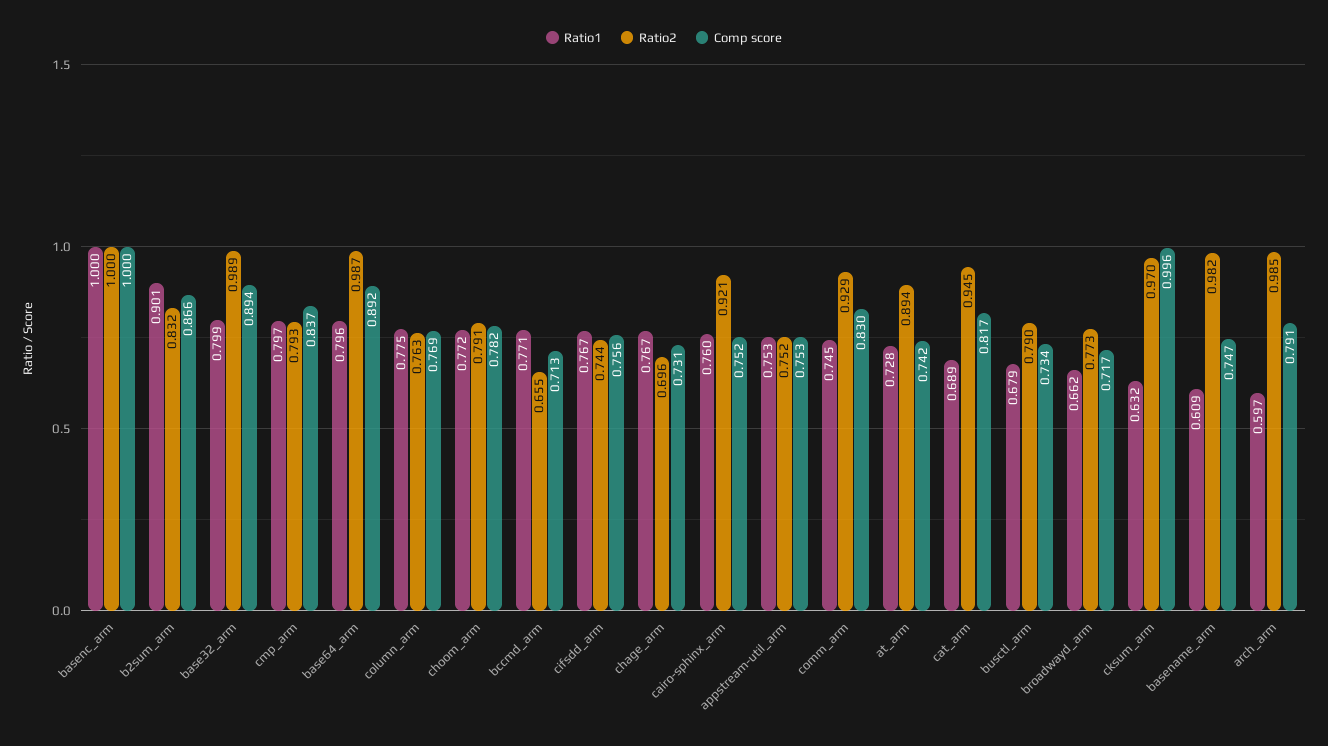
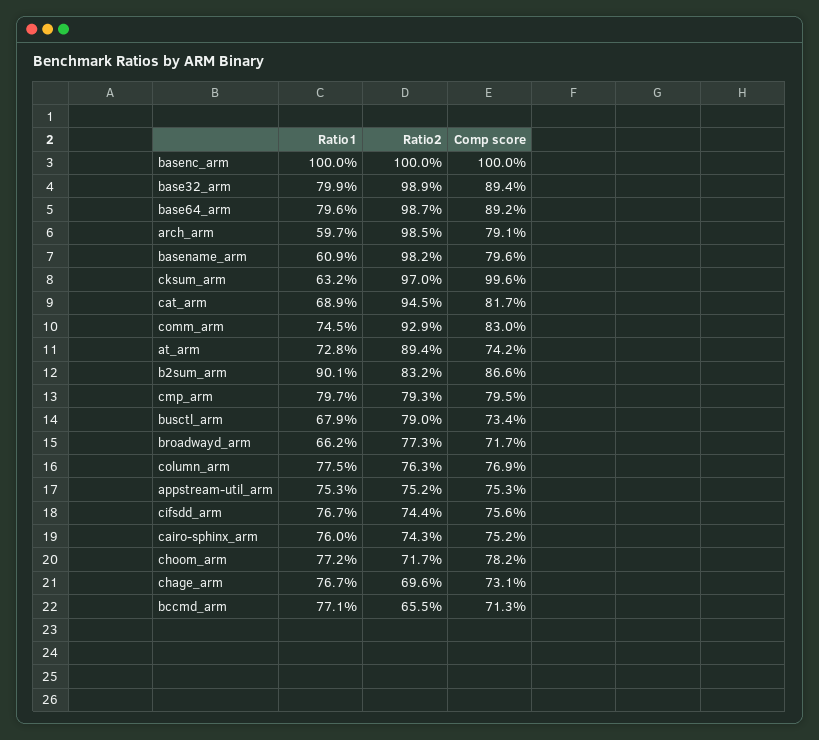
  {
    "Ratio1": {
      "basenc_arm": 1,
      "b2sum_arm": 0.901,
      "base32_arm": 0.799,
      "cmp_arm": 0.797,
      "base64_arm": 0.796,
      "column_arm": 0.775,
      "choom_arm": 0.772,
      "bccmd_arm": 0.771,
      "cifsdd_arm": 0.767,
      "chage_arm": 0.767,
      "cairo-sphinx_arm": 0.76,
      "appstream-util_arm": 0.753,
      "comm_arm": 0.745,
      "at_arm": 0.728,
      "cat_arm": 0.689,
      "busctl_arm": 0.679,
      "broadwayd_arm": 0.662,
      "cksum_arm": 0.632,
      "basename_arm": 0.609,
      "arch_arm": 0.597
    },
    "Ratio2": {
      "basenc_arm": 1,
      "b2sum_arm": 0.832,
      "base32_arm": 0.989,
      "cmp_arm": 0.793,
      "base64_arm": 0.987,
      "column_arm": 0.763,
-     "choom_arm": 0.791,
+     "choom_arm": 0.717,
      "bccmd_arm": 0.655,
      "cifsdd_arm": 0.744,
      "chage_arm": 0.696,
-     "cairo-sphinx_arm": 0.921,
+     "cairo-sphinx_arm": 0.743,
      "appstream-util_arm": 0.752,
      "comm_arm": 0.929,
      "at_arm": 0.894,
      "cat_arm": 0.945,
      "busctl_arm": 0.79,
      "broadwayd_arm": 0.773,
      "cksum_arm": 0.97,
      "basename_arm": 0.982,
      "arch_arm": 0.985
    },
    "Comp score": {
      "basenc_arm": 1,
      "b2sum_arm": 0.866,
      "base32_arm": 0.894,
-     "cmp_arm": 0.837,
+     "cmp_arm": 0.795,
      "base64_arm": 0.892,
      "column_arm": 0.769,
      "choom_arm": 0.782,
      "bccmd_arm": 0.713,
      "cifsdd_arm": 0.756,
      "chage_arm": 0.731,
      "cairo-sphinx_arm": 0.752,
      "appstream-util_arm": 0.753,
      "comm_arm": 0.83,
      "at_arm": 0.742,
      "cat_arm": 0.817,
      "busctl_arm": 0.734,
      "broadwayd_arm": 0.717,
      "cksum_arm": 0.996,
-     "basename_arm": 0.747,
+     "basename_arm": 0.796,
      "arch_arm": 0.791
    }
  }

